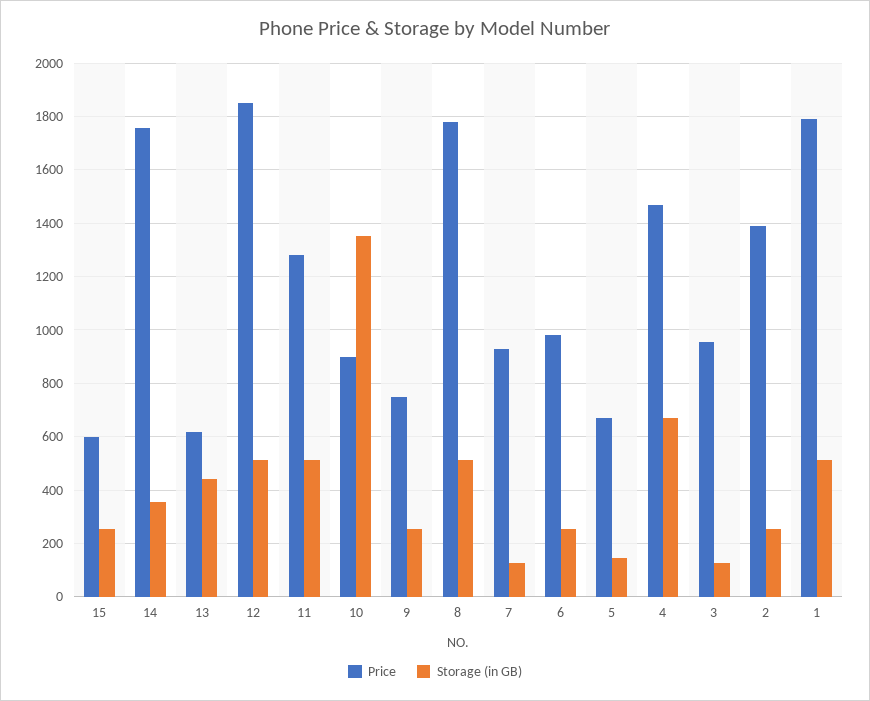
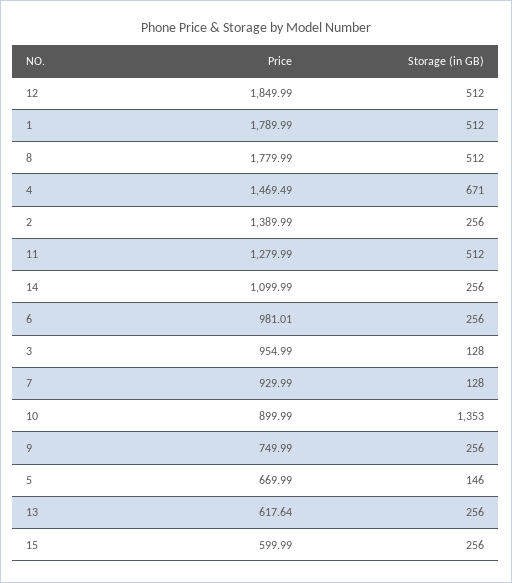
  {
    "Price": {
      "15": 599.99,
-     "14": 1750,
+     "14": 1099.99,
      "13": 617.64,
      "12": 1849.99,
      "11": 1279.99,
      "10": 899.99,
      "9": 749.99,
      "8": 1779.99,
      "7": 929.99,
      "6": 981.01,
      "5": 669.99,
      "4": 1469.49,
      "3": 954.99,
      "2": 1389.99,
      "1": 1789.99
    },
    "Storage (in GB)": {
      "15": 256,
-     "14": 350,
+     "14": 256,
-     "13": 450,
+     "13": 256,
      "12": 512,
      "11": 512,
      "10": 1353,
      "9": 256,
      "8": 512,
      "7": 128,
      "6": 256,
      "5": 146,
      "4": 671,
      "3": 128,
      "2": 256,
      "1": 512
    }
  }

